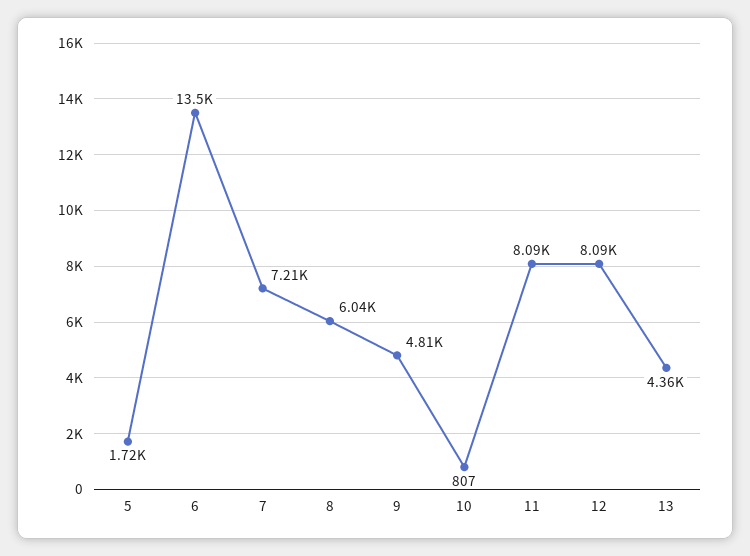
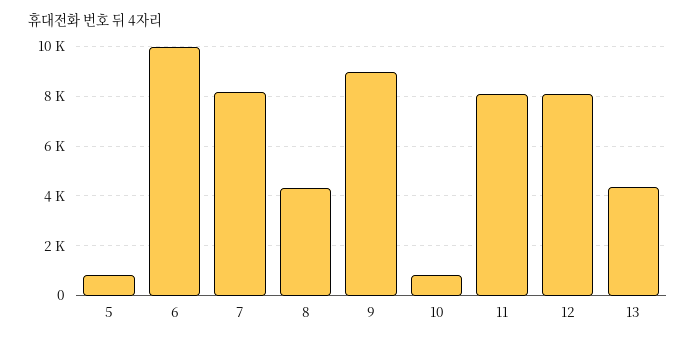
  {
-   "5": 1720,
+   "5": 750,
-   "6": 13500,
+   "6": 10000,
-   "7": 7210,
+   "7": 8250,
-   "8": 6040,
+   "8": 4250,
-   "9": 4810,
+   "9": 9000,
    "10": 807,
    "11": 8090,
    "12": 8090,
    "13": 4360
  }

